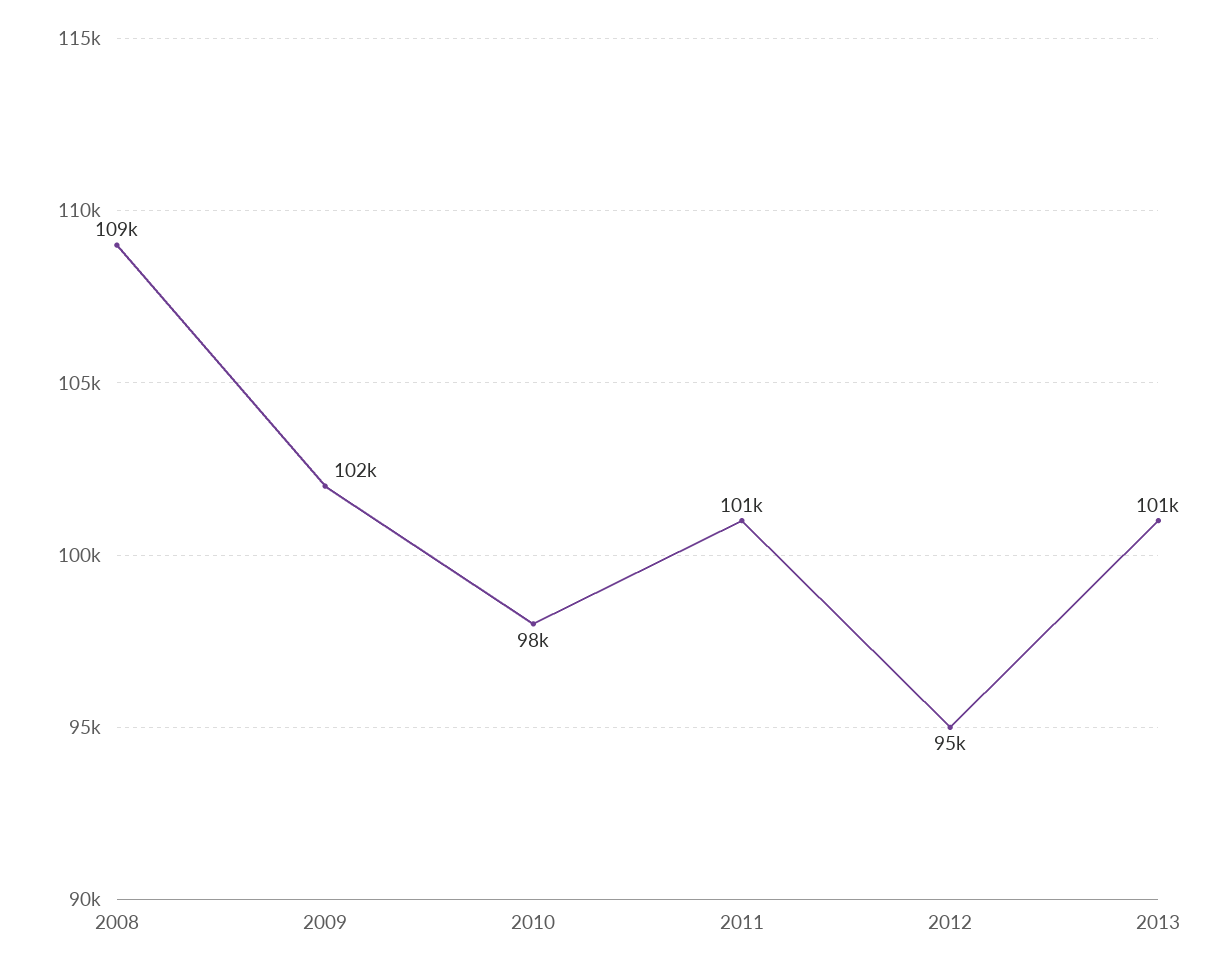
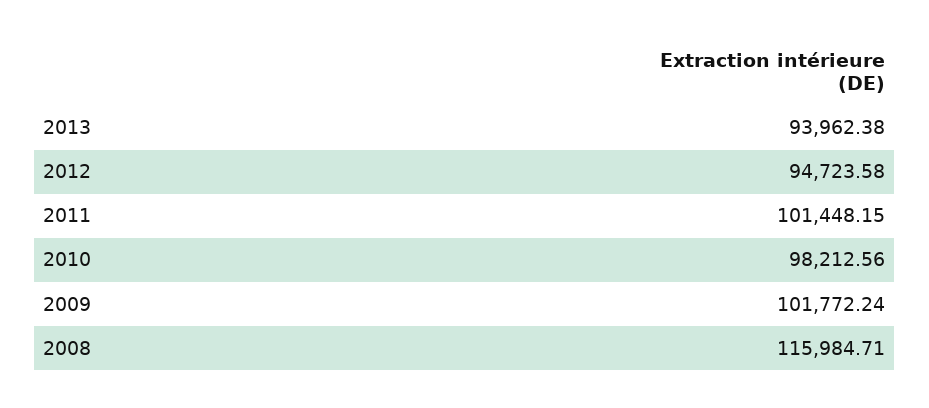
  {
-   "2008": 109000,
+   "2008": 115984.71,
    "2009": 101772.24,
    "2010": 98212.56,
    "2011": 101448.15,
    "2012": 94723.58,
-   "2013": 101000
+   "2013": 93962.38
  }

